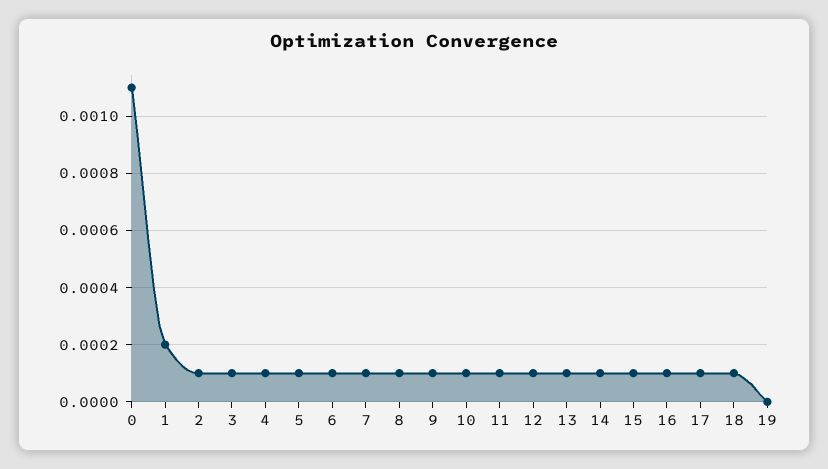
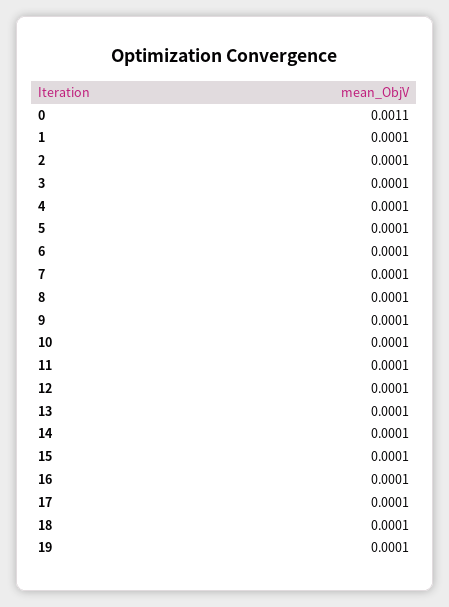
  {
    "0": 0.0011,
-   "1": 0.0002,
+   "1": 0.0001,
    "2": 0.0001,
    "3": 0.0001,
    "4": 0.0001,
    "5": 0.0001,
    "6": 0.0001,
    "7": 0.0001,
    "8": 0.0001,
    "9": 0.0001,
    "10": 0.0001,
    "11": 0.0001,
    "12": 0.0001,
    "13": 0.0001,
    "14": 0.0001,
    "15": 0.0001,
    "16": 0.0001,
    "17": 0.0001,
    "18": 0.0001,
-   "19": 0
+   "19": 0.0001
  }

